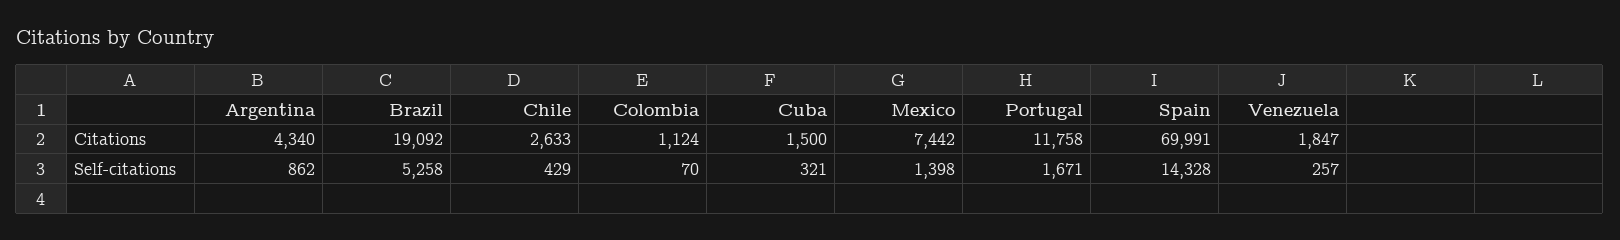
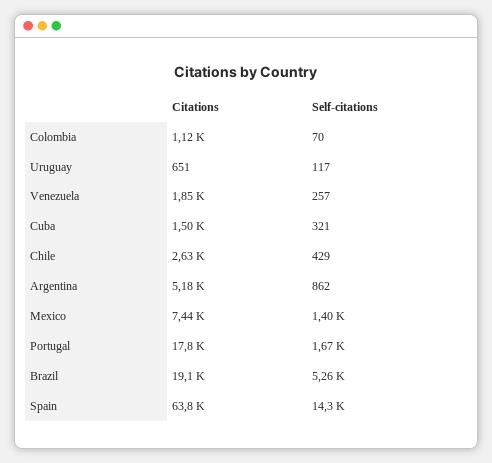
  {
    "Argentina": {
-     "Citations": 4340,
+     "Citations": 5180,
      "Self-citations": 862
    },
    "Brazil": {
      "Citations": 19092,
      "Self-citations": 5258
    },
    "Chile": {
      "Citations": 2633,
      "Self-citations": 429
    },
    "Colombia": {
      "Citations": 1124,
      "Self-citations": 70
    },
    "Cuba": {
      "Citations": 1500,
      "Self-citations": 321
    },
    "Mexico": {
      "Citations": 7442,
      "Self-citations": 1398
    },
    "Portugal": {
-     "Citations": 11758,
+     "Citations": 17800,
      "Self-citations": 1671
    },
    "Spain": {
-     "Citations": 69991,
+     "Citations": 63800,
      "Self-citations": 14328
    },
    "Venezuela": {
      "Citations": 1847,
      "Self-citations": 257
-   }
+   },
+   "Uruguay": {
+     "Citations": 651,
+     "Self-citations": 117
+   }
  }

